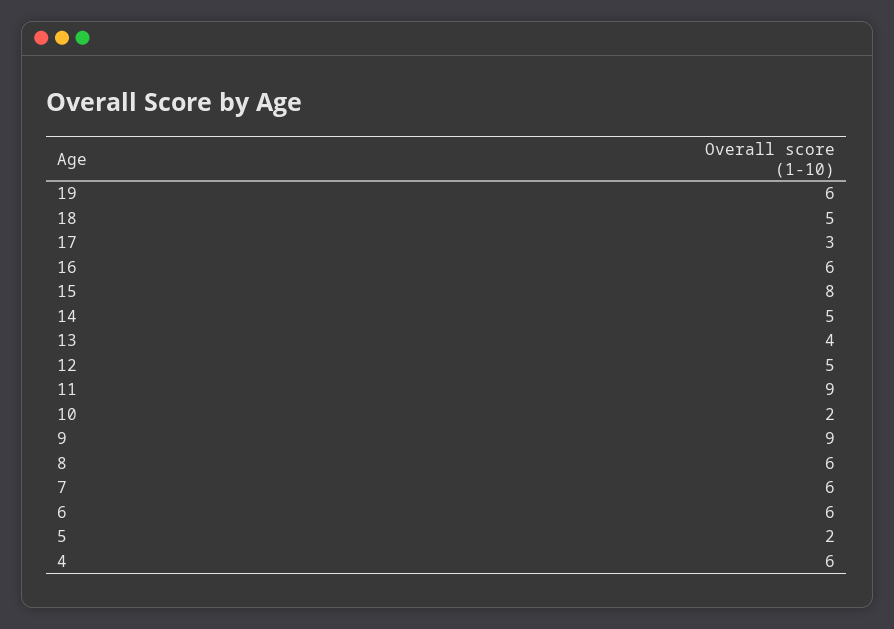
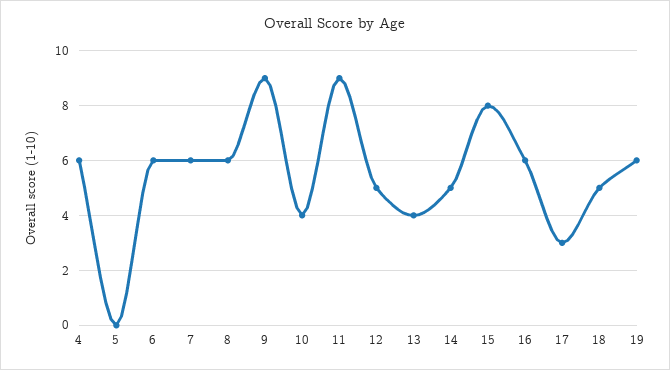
  {
    "19": 6,
    "18": 5,
    "17": 3,
    "16": 6,
    "15": 8,
    "14": 5,
    "13": 4,
    "12": 5,
    "11": 9,
-   "10": 2,
+   "10": 4,
    "9": 9,
    "8": 6,
    "7": 6,
    "6": 6,
-   "5": 2,
+   "5": 0,
    "4": 6
  }

